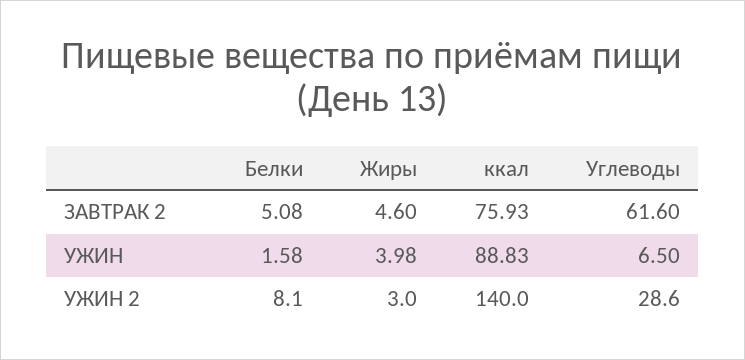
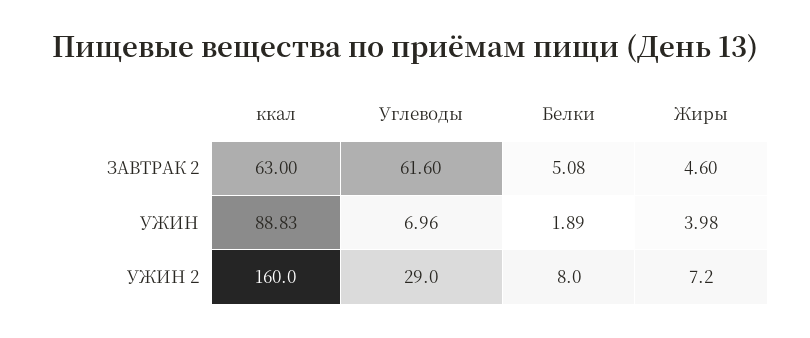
  {
    "Белки": {
      "ЗАВТРАК 2": 5.08,
-     "УЖИН": 1.58,
+     "УЖИН": 1.89,
-     "УЖИН 2": 8.1
+     "УЖИН 2": 8
    },
    "Жиры": {
      "ЗАВТРАК 2": 4.6,
      "УЖИН": 3.98,
-     "УЖИН 2": 3
+     "УЖИН 2": 7.2
    },
    "ккал": {
-     "ЗАВТРАК 2": 75.93,
+     "ЗАВТРАК 2": 63,
      "УЖИН": 88.83,
-     "УЖИН 2": 140
+     "УЖИН 2": 160
    },
    "Углеводы": {
      "ЗАВТРАК 2": 61.6,
-     "УЖИН": 6.5,
+     "УЖИН": 6.96,
-     "УЖИН 2": 28.6
+     "УЖИН 2": 29
    }
  }

